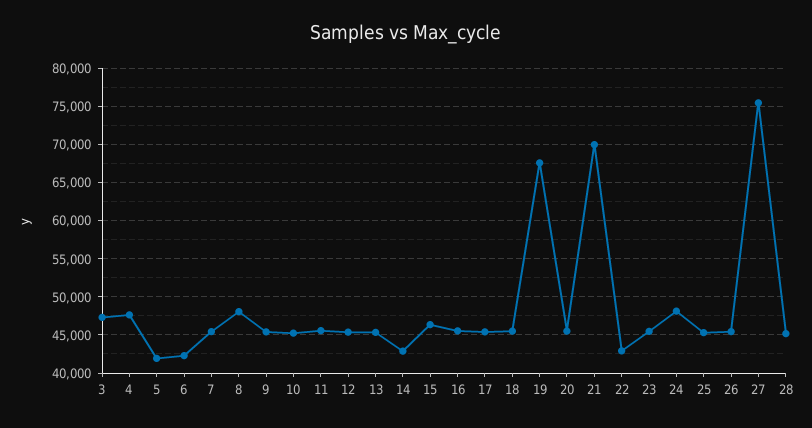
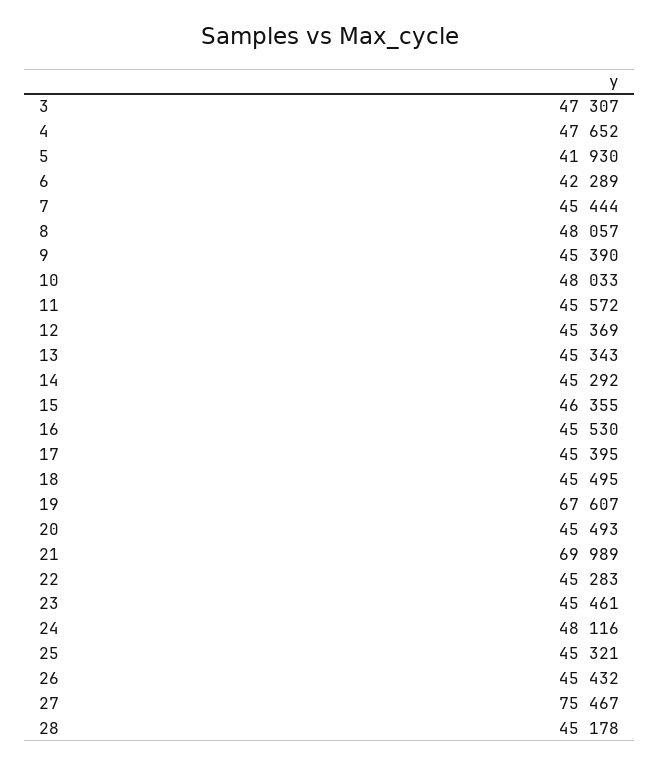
  {
    "3": 47307,
    "4": 47652,
    "5": 41930,
    "6": 42289,
    "7": 45444,
    "8": 48057,
    "9": 45390,
-   "10": 45000,
+   "10": 48033,
    "11": 45572,
    "12": 45369,
    "13": 45343,
-   "14": 43000,
+   "14": 45292,
    "15": 46355,
    "16": 45530,
    "17": 45395,
    "18": 45495,
    "19": 67607,
    "20": 45493,
    "21": 69989,
-   "22": 43000,
+   "22": 45283,
    "23": 45461,
    "24": 48116,
    "25": 45321,
    "26": 45432,
    "27": 75467,
    "28": 45178
  }

